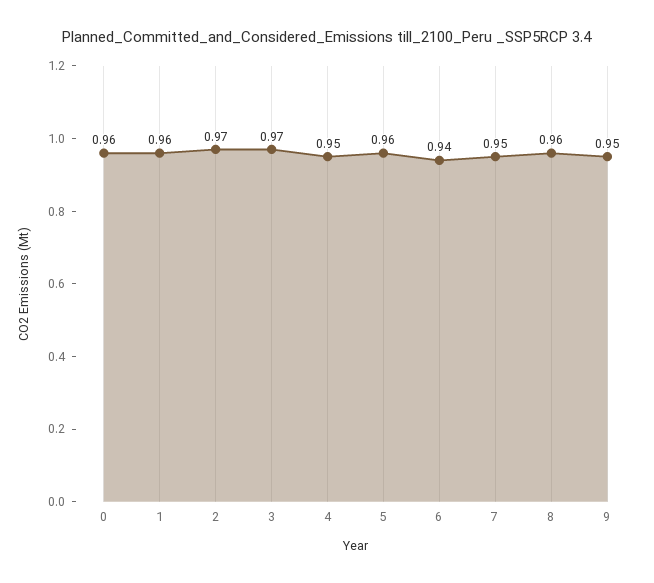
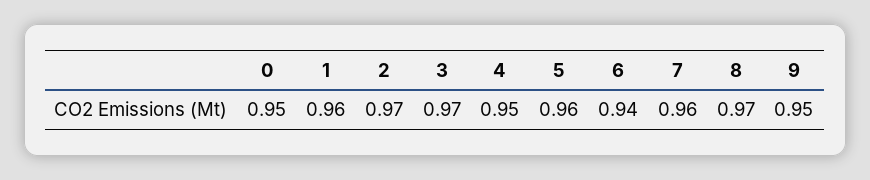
  {
-   "0": 0.96,
+   "0": 0.95,
    "1": 0.96,
    "2": 0.97,
    "3": 0.97,
    "4": 0.95,
    "5": 0.96,
    "6": 0.94,
-   "7": 0.95,
+   "7": 0.96,
-   "8": 0.96,
+   "8": 0.97,
    "9": 0.95
  }

